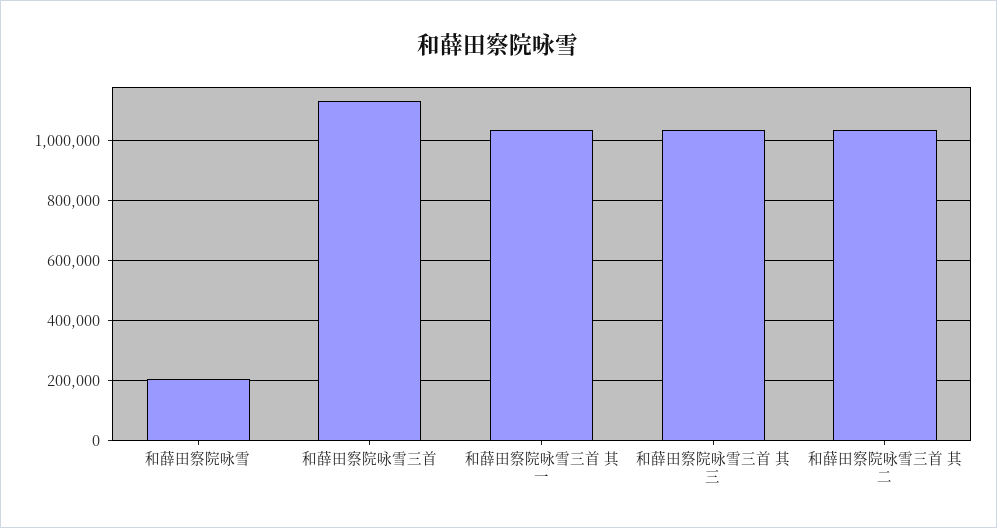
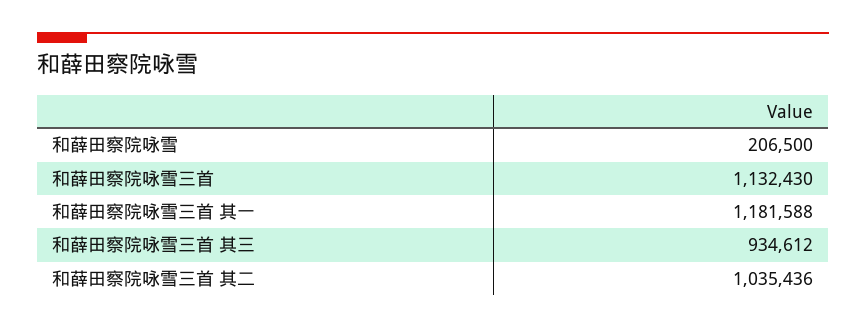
  {
    "和薛田察院咏雪": 206500,
    "和薛田察院咏雪三首": 1132430,
-   "和薛田察院咏雪三首 其一": 1040000,
+   "和薛田察院咏雪三首 其一": 1181588,
-   "和薛田察院咏雪三首 其三": 1040000,
+   "和薛田察院咏雪三首 其三": 934612,
    "和薛田察院咏雪三首 其二": 1035436
  }

